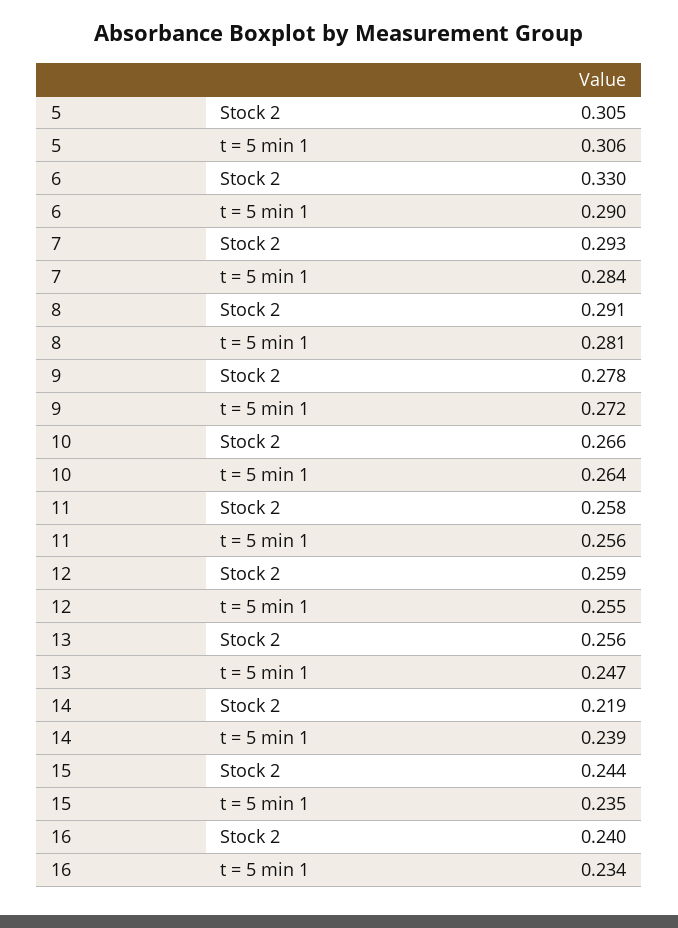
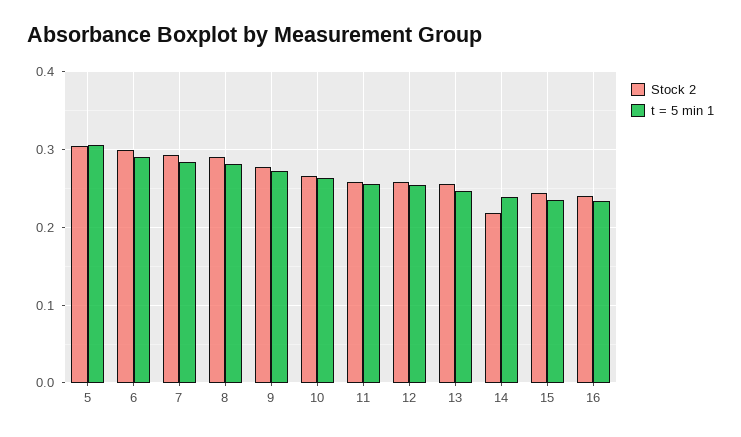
  {
    "Stock 2": {
      "5": 0.305,
-     "6": 0.33,
+     "6": 0.3,
      "7": 0.293,
      "8": 0.291,
      "9": 0.278,
      "10": 0.266,
      "11": 0.258,
      "12": 0.259,
      "13": 0.256,
      "14": 0.219,
      "15": 0.244,
      "16": 0.24
    },
    "t = 5 min 1": {
      "5": 0.306,
      "6": 0.29,
      "7": 0.284,
      "8": 0.281,
      "9": 0.272,
      "10": 0.264,
      "11": 0.256,
      "12": 0.255,
      "13": 0.247,
      "14": 0.239,
      "15": 0.235,
      "16": 0.234
    }
  }

